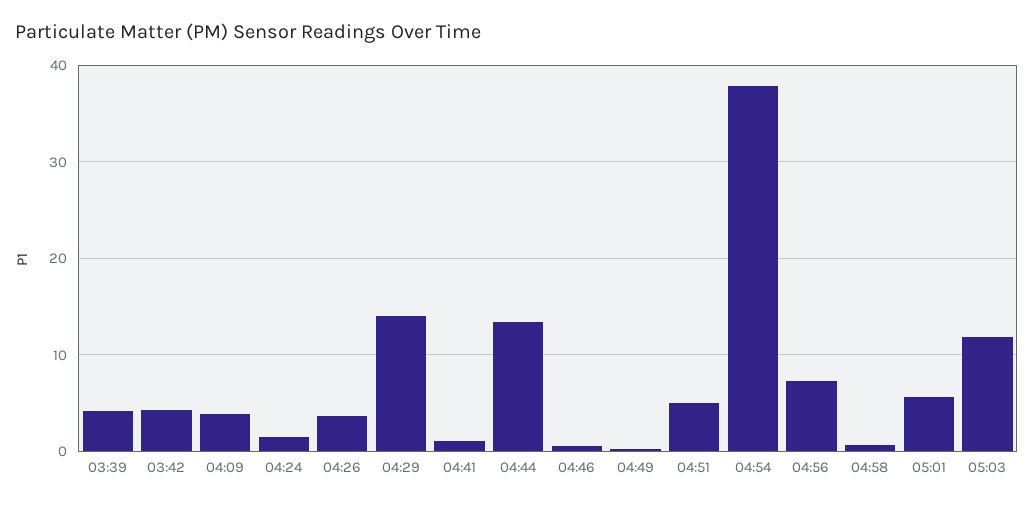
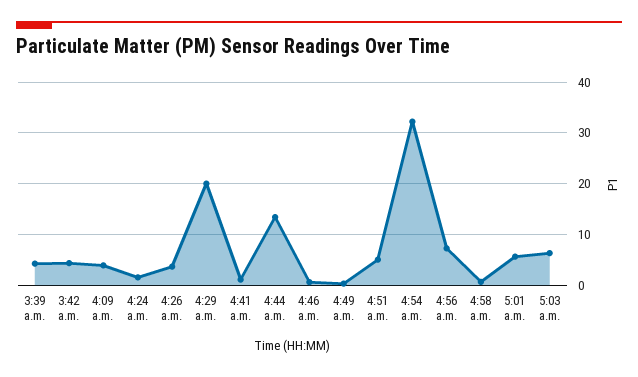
  {
    "03:39": 4,
    "03:42": 4,
    "04:09": 4,
    "04:24": 2,
    "04:26": 4,
-   "04:29": 14,
+   "04:29": 20,
    "04:41": 1,
    "04:44": 13,
    "04:46": 1,
    "04:49": 0,
    "04:51": 5,
-   "04:54": 38,
+   "04:54": 32,
    "04:56": 7,
    "04:58": 1,
    "05:01": 6,
-   "05:03": 12
+   "05:03": 6
  }

